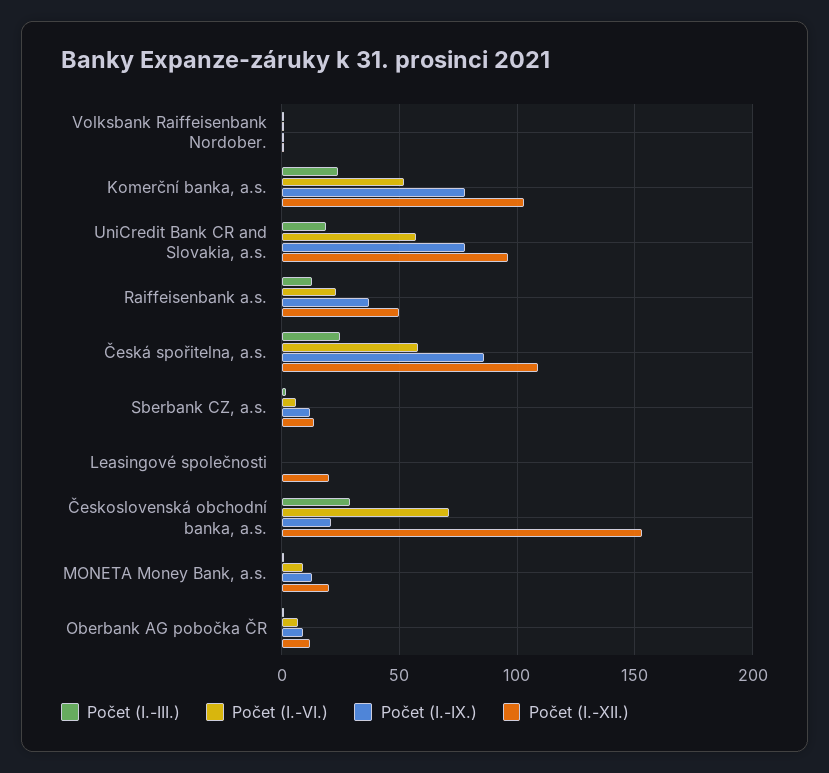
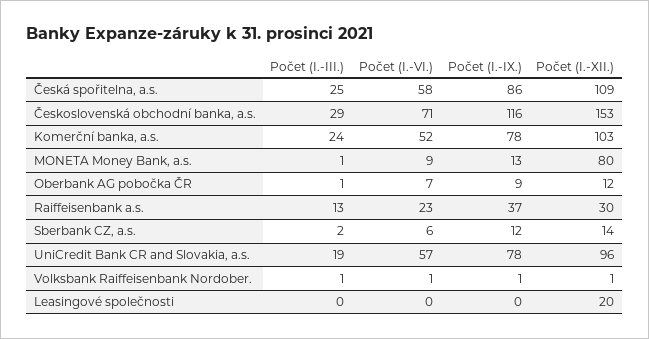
  {
    "Počet (I.-III.)": {
      "Volksbank Raiffeisenbank Nordober.": 1,
      "Komerční banka, a.s.": 24,
      "UniCredit Bank CR and Slovakia, a.s.": 19,
      "Raiffeisenbank a.s.": 13,
      "Česká spořitelna, a.s.": 25,
      "Sberbank CZ, a.s.": 2,
      "Leasingové společnosti": 0,
      "Československá obchodní banka, a.s.": 29,
      "MONETA Money Bank, a.s.": 1,
      "Oberbank AG pobočka ČR": 1
    },
    "Počet (I.-VI.)": {
      "Volksbank Raiffeisenbank Nordober.": 1,
      "Komerční banka, a.s.": 52,
      "UniCredit Bank CR and Slovakia, a.s.": 57,
      "Raiffeisenbank a.s.": 23,
      "Česká spořitelna, a.s.": 58,
      "Sberbank CZ, a.s.": 6,
      "Leasingové společnosti": 0,
      "Československá obchodní banka, a.s.": 71,
      "MONETA Money Bank, a.s.": 9,
      "Oberbank AG pobočka ČR": 7
    },
    "Počet (I.-IX.)": {
      "Volksbank Raiffeisenbank Nordober.": 1,
      "Komerční banka, a.s.": 78,
      "UniCredit Bank CR and Slovakia, a.s.": 78,
      "Raiffeisenbank a.s.": 37,
      "Česká spořitelna, a.s.": 86,
      "Sberbank CZ, a.s.": 12,
      "Leasingové společnosti": 0,
-     "Československá obchodní banka, a.s.": 20,
+     "Československá obchodní banka, a.s.": 116,
      "MONETA Money Bank, a.s.": 13,
      "Oberbank AG pobočka ČR": 9
    },
    "Počet (I.-XII.)": {
      "Volksbank Raiffeisenbank Nordober.": 1,
      "Komerční banka, a.s.": 103,
      "UniCredit Bank CR and Slovakia, a.s.": 96,
-     "Raiffeisenbank a.s.": 50,
+     "Raiffeisenbank a.s.": 30,
      "Česká spořitelna, a.s.": 109,
      "Sberbank CZ, a.s.": 14,
      "Leasingové společnosti": 20,
      "Československá obchodní banka, a.s.": 153,
-     "MONETA Money Bank, a.s.": 20,
+     "MONETA Money Bank, a.s.": 80,
      "Oberbank AG pobočka ČR": 12
    }
  }

